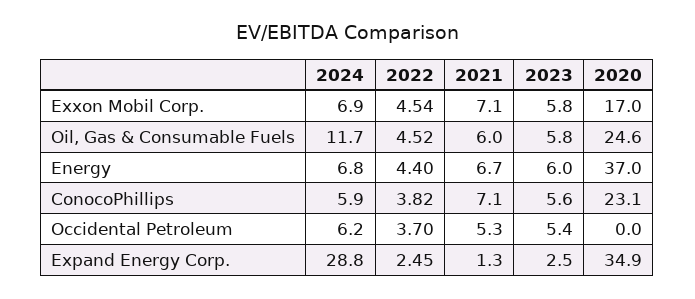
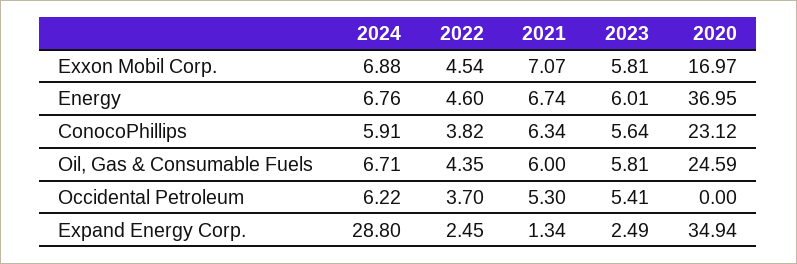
  {
    "2024": {
      "Exxon Mobil Corp.": 6.88,
-     "Oil, Gas & Consumable Fuels": 11.7,
+     "Oil, Gas & Consumable Fuels": 6.71,
      "Energy": 6.76,
      "ConocoPhillips": 5.91,
      "Occidental Petroleum": 6.22,
      "Expand Energy Corp.": 28.8
    },
    "2022": {
      "Exxon Mobil Corp.": 4.54,
-     "Oil, Gas & Consumable Fuels": 4.52,
+     "Oil, Gas & Consumable Fuels": 4.35,
-     "Energy": 4.4,
+     "Energy": 4.6,
      "ConocoPhillips": 3.82,
      "Occidental Petroleum": 3.7,
      "Expand Energy Corp.": 2.45
    },
    "2021": {
      "Exxon Mobil Corp.": 7.07,
      "Oil, Gas & Consumable Fuels": 6,
      "Energy": 6.74,
-     "ConocoPhillips": 7.1,
+     "ConocoPhillips": 6.34,
      "Occidental Petroleum": 5.3,
      "Expand Energy Corp.": 1.34
    },
    "2023": {
      "Exxon Mobil Corp.": 5.81,
      "Oil, Gas & Consumable Fuels": 5.81,
      "Energy": 6.01,
      "ConocoPhillips": 5.64,
      "Occidental Petroleum": 5.41,
      "Expand Energy Corp.": 2.49
    },
    "2020": {
      "Exxon Mobil Corp.": 16.97,
      "Oil, Gas & Consumable Fuels": 24.59,
      "Energy": 36.95,
      "ConocoPhillips": 23.12,
      "Occidental Petroleum": 0,
      "Expand Energy Corp.": 34.94
    }
  }

